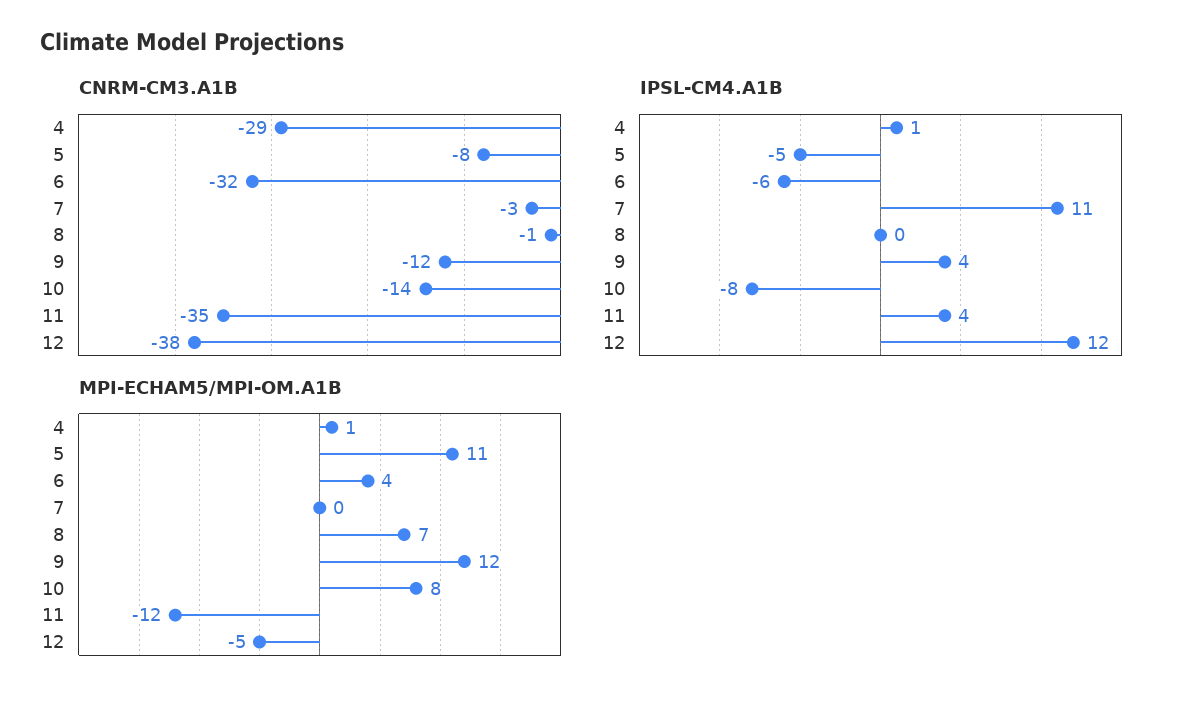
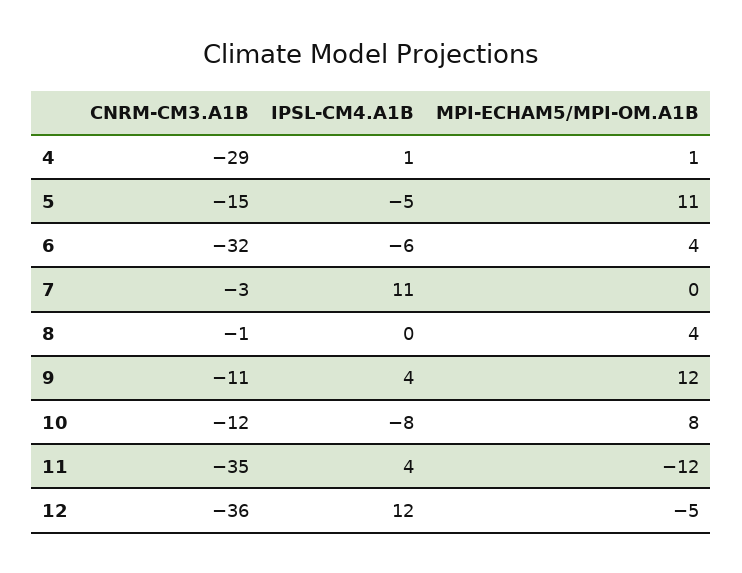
  {
    "CNRM-CM3.A1B": {
      "4": -29,
-     "5": -8,
+     "5": -15,
      "6": -32,
      "7": -3,
      "8": -1,
-     "9": -12,
+     "9": -11,
-     "10": -14,
+     "10": -12,
      "11": -35,
-     "12": -38
+     "12": -36
    },
    "IPSL-CM4.A1B": {
      "4": 1,
      "5": -5,
      "6": -6,
      "7": 11,
      "8": 0,
      "9": 4,
      "10": -8,
      "11": 4,
      "12": 12
    },
    "MPI-ECHAM5/MPI-OM.A1B": {
      "4": 1,
      "5": 11,
      "6": 4,
      "7": 0,
-     "8": 7,
+     "8": 4,
      "9": 12,
      "10": 8,
      "11": -12,
      "12": -5
    }
  }

